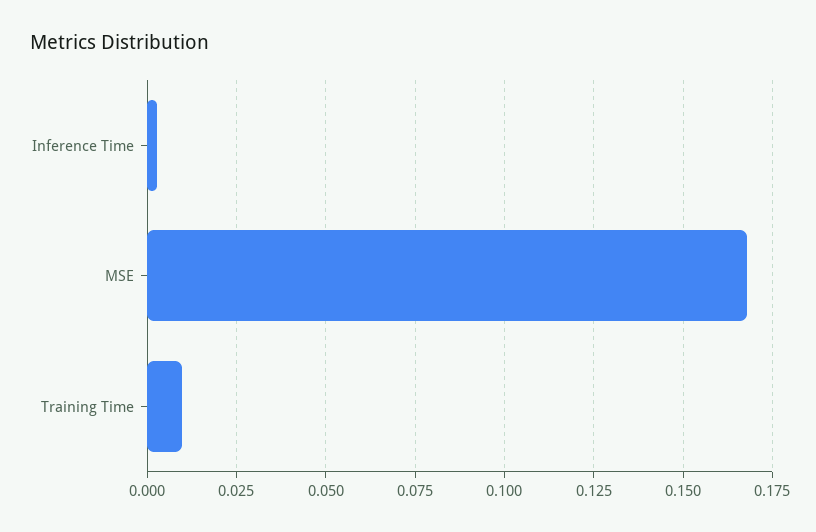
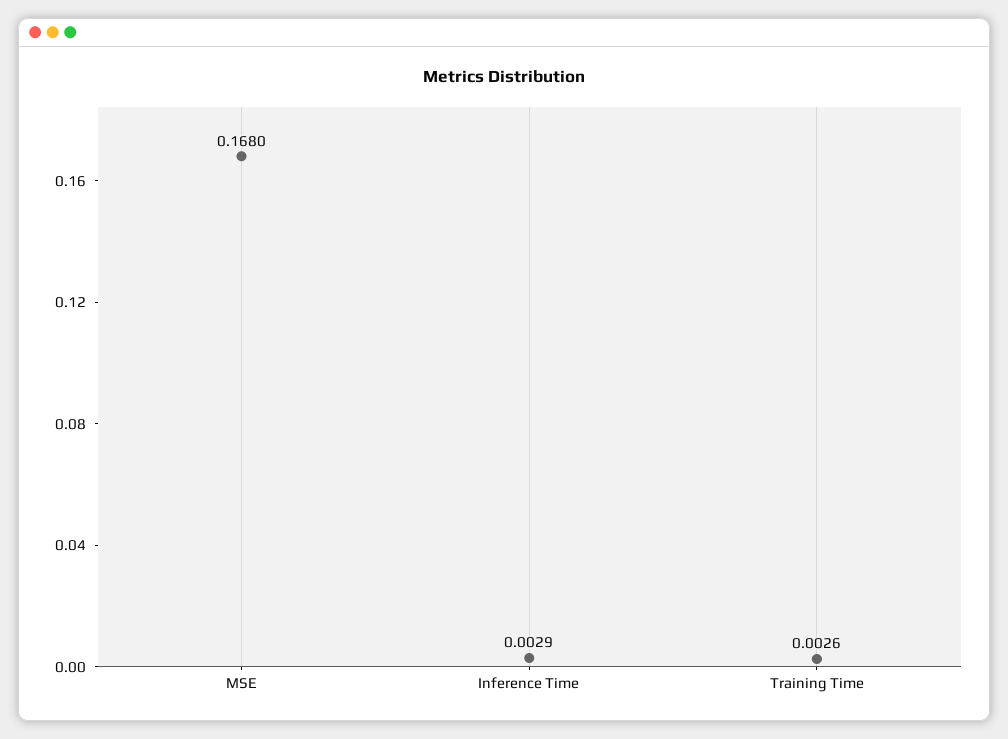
  {
    "Inference Time": 0.0029,
    "MSE": 0.168,
-   "Training Time": 0.01
+   "Training Time": 0.0026
  }

